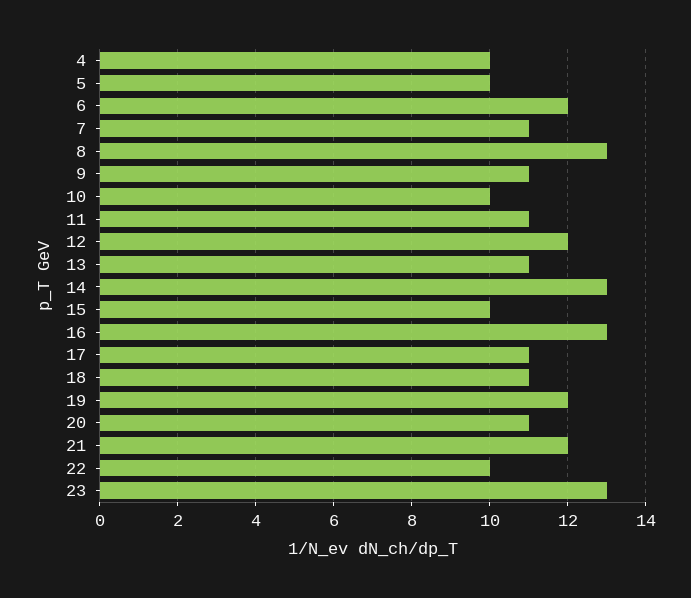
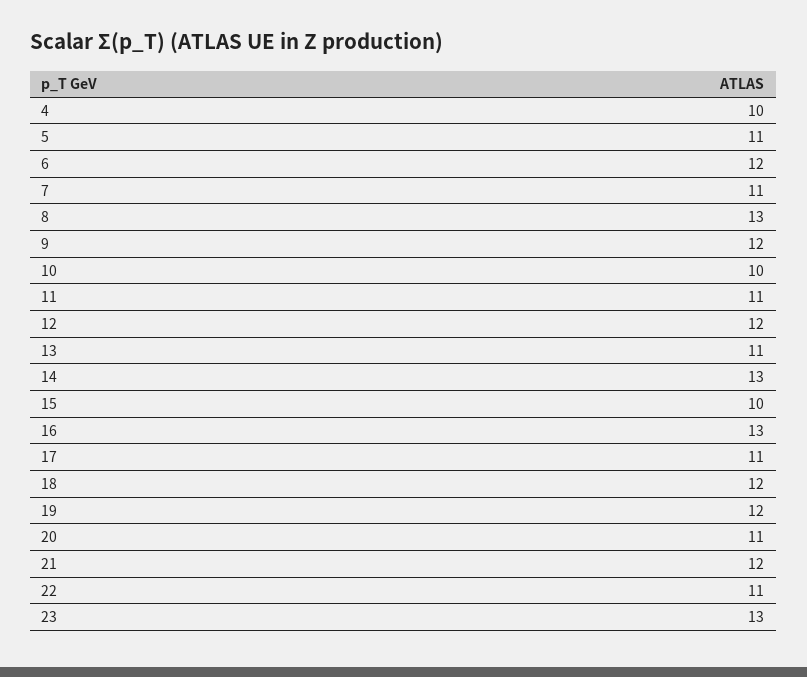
  {
    "4": 10,
-   "5": 10,
+   "5": 11,
    "6": 12,
    "7": 11,
    "8": 13,
-   "9": 11,
+   "9": 12,
    "10": 10,
    "11": 11,
    "12": 12,
    "13": 11,
    "14": 13,
    "15": 10,
    "16": 13,
    "17": 11,
-   "18": 11,
+   "18": 12,
    "19": 12,
    "20": 11,
    "21": 12,
-   "22": 10,
+   "22": 11,
    "23": 13
  }

